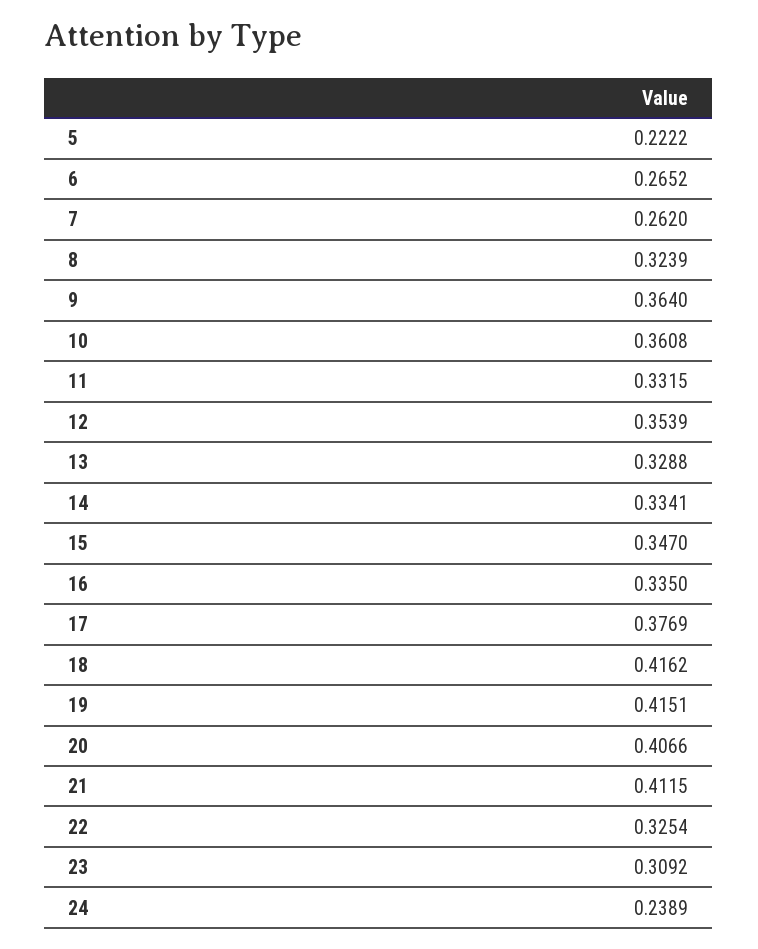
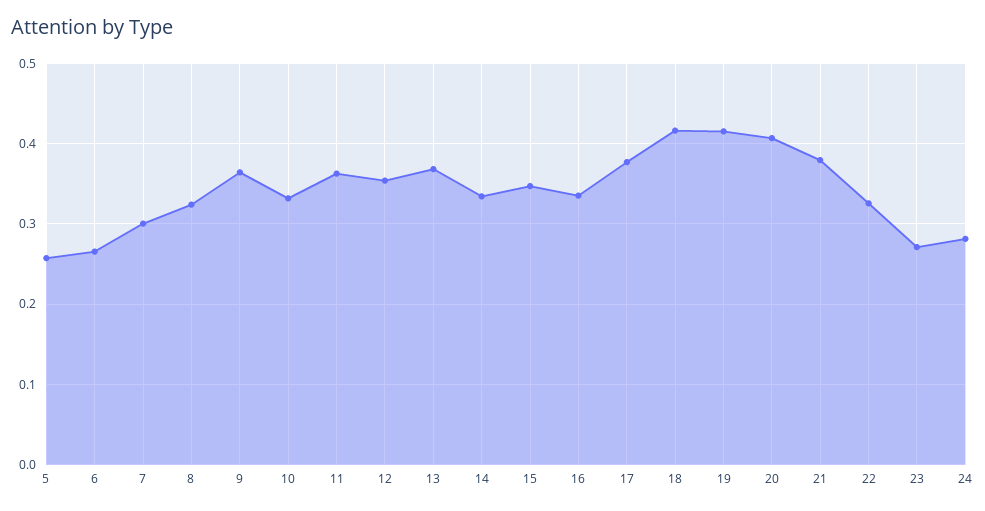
  {
-   "5": 0.2222,
+   "5": 0.26,
    "6": 0.2652,
-   "7": 0.262,
+   "7": 0.3,
    "8": 0.3239,
    "9": 0.364,
-   "10": 0.3608,
+   "10": 0.33,
-   "11": 0.3315,
+   "11": 0.36,
    "12": 0.3539,
-   "13": 0.3288,
+   "13": 0.37,
    "14": 0.3341,
    "15": 0.347,
    "16": 0.335,
    "17": 0.3769,
    "18": 0.4162,
    "19": 0.4151,
    "20": 0.4066,
-   "21": 0.4115,
+   "21": 0.38,
    "22": 0.3254,
-   "23": 0.3092,
+   "23": 0.27,
-   "24": 0.2389
+   "24": 0.28
  }

